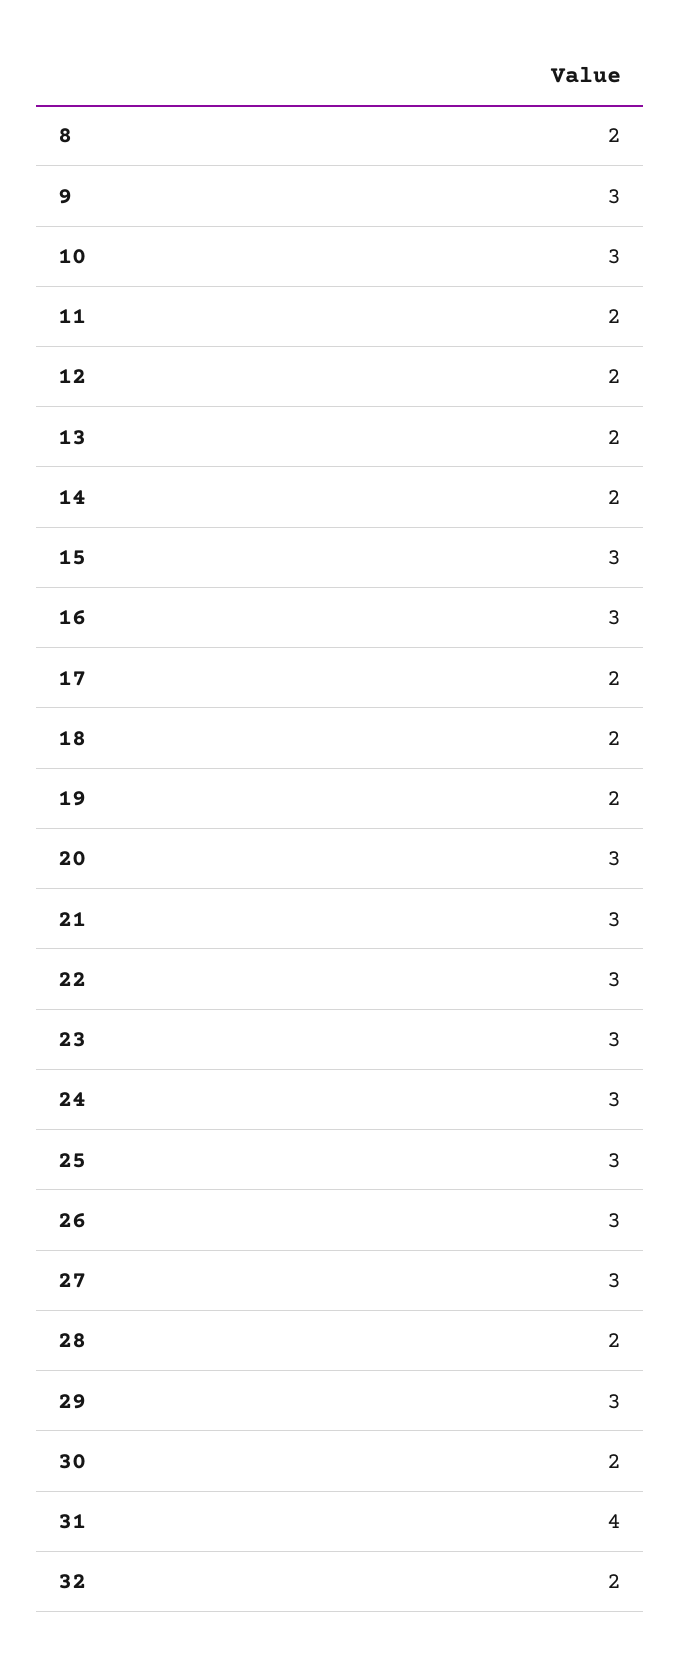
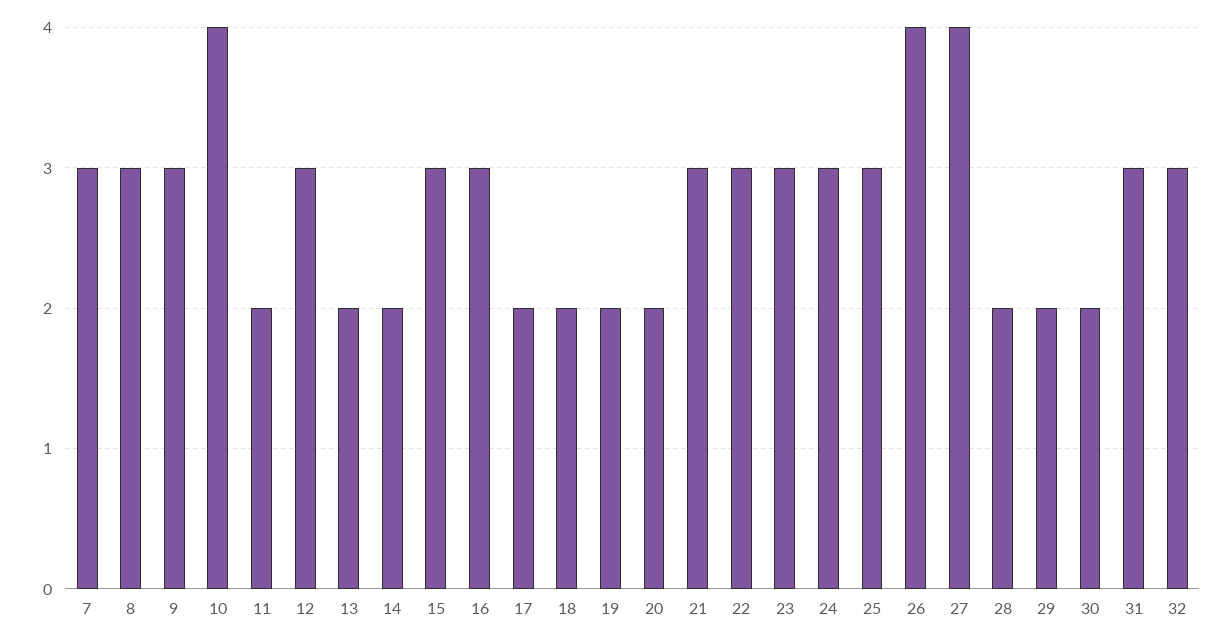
  {
-   "8": 2,
+   "8": 3,
    "9": 3,
-   "10": 3,
+   "10": 4,
    "11": 2,
-   "12": 2,
+   "12": 3,
    "13": 2,
    "14": 2,
    "15": 3,
    "16": 3,
    "17": 2,
    "18": 2,
    "19": 2,
-   "20": 3,
+   "20": 2,
    "21": 3,
    "22": 3,
    "23": 3,
    "24": 3,
    "25": 3,
-   "26": 3,
+   "26": 4,
-   "27": 3,
+   "27": 4,
    "28": 2,
-   "29": 3,
+   "29": 2,
    "30": 2,
-   "31": 4,
+   "31": 3,
-   "32": 2
+   "32": 3,
+   "7": 3
  }

